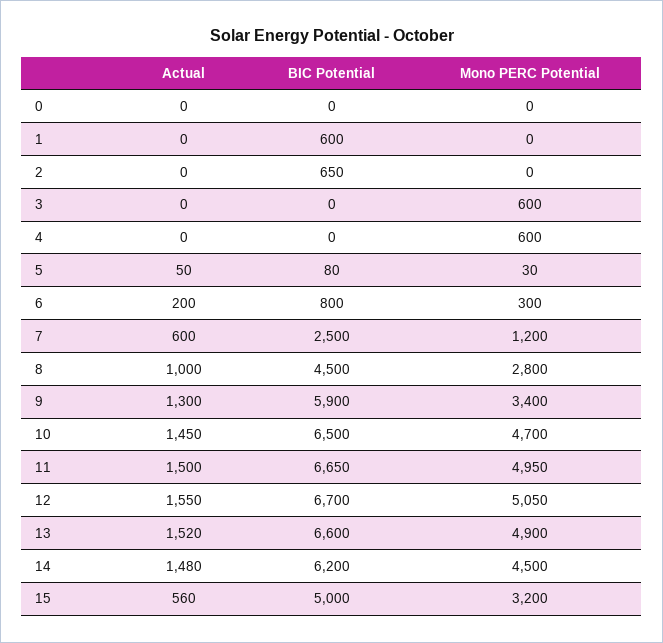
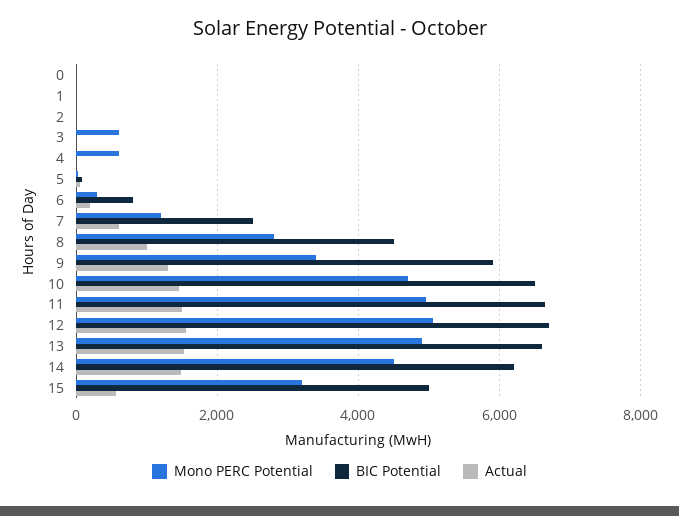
  {
    "Actual": {
      "0": 0,
      "1": 0,
      "2": 0,
      "3": 0,
      "4": 0,
      "5": 50,
      "6": 200,
      "7": 600,
      "8": 1000,
      "9": 1300,
      "10": 1450,
      "11": 1500,
      "12": 1550,
      "13": 1520,
      "14": 1480,
      "15": 560
    },
    "BIC Potential": {
      "0": 0,
-     "1": 600,
+     "1": 0,
-     "2": 650,
+     "2": 0,
      "3": 0,
      "4": 0,
      "5": 80,
      "6": 800,
      "7": 2500,
      "8": 4500,
      "9": 5900,
      "10": 6500,
      "11": 6650,
      "12": 6700,
      "13": 6600,
      "14": 6200,
      "15": 5000
    },
    "Mono PERC Potential": {
      "0": 0,
      "1": 0,
      "2": 0,
      "3": 600,
      "4": 600,
      "5": 30,
      "6": 300,
      "7": 1200,
      "8": 2800,
      "9": 3400,
      "10": 4700,
      "11": 4950,
      "12": 5050,
      "13": 4900,
      "14": 4500,
      "15": 3200
    }
  }

